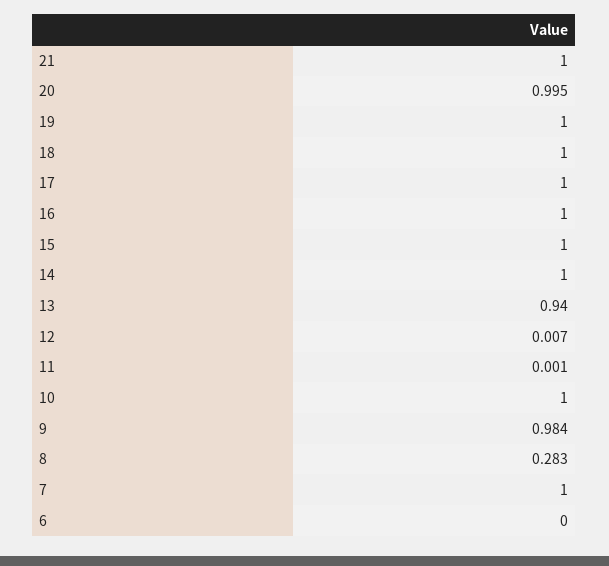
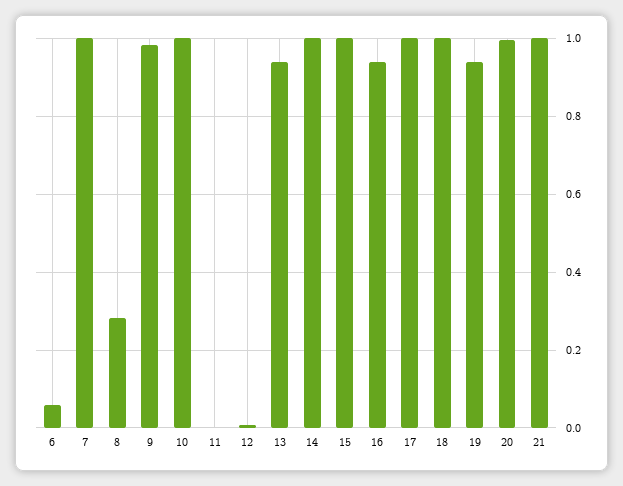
  {
    "21": 1,
    "20": 0.995,
-   "19": 1,
+   "19": 0.94,
    "18": 1,
    "17": 1,
-   "16": 1,
+   "16": 0.94,
    "15": 1,
    "14": 1,
    "13": 0.94,
    "12": 0.007,
    "11": 0.001,
    "10": 1,
    "9": 0.984,
    "8": 0.283,
    "7": 1,
-   "6": 0
+   "6": 0.06
  }

